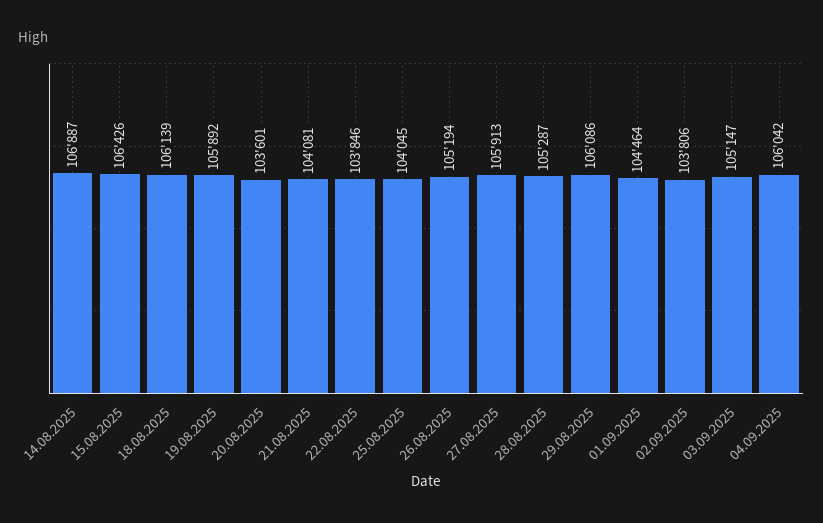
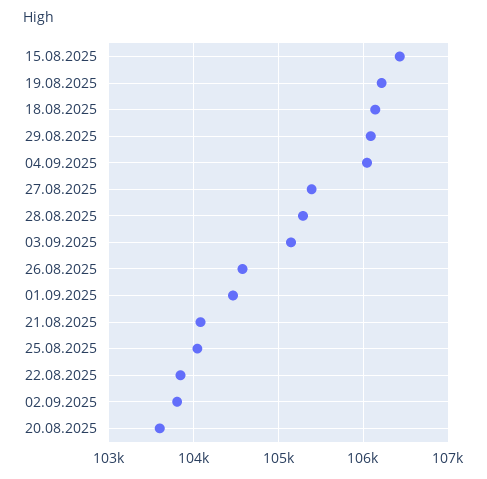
  {
-   "14.08.2025": 106887,
    "15.08.2025": 106426,
    "18.08.2025": 106139,
-   "19.08.2025": 105892,
+   "19.08.2025": 106200,
    "20.08.2025": 103601,
    "21.08.2025": 104081,
    "22.08.2025": 103846,
    "25.08.2025": 104045,
-   "26.08.2025": 105194,
+   "26.08.2025": 104600,
-   "27.08.2025": 105913,
+   "27.08.2025": 105400,
    "28.08.2025": 105287,
    "29.08.2025": 106086,
    "01.09.2025": 104464,
    "02.09.2025": 103806,
    "03.09.2025": 105147,
    "04.09.2025": 106042
  }

